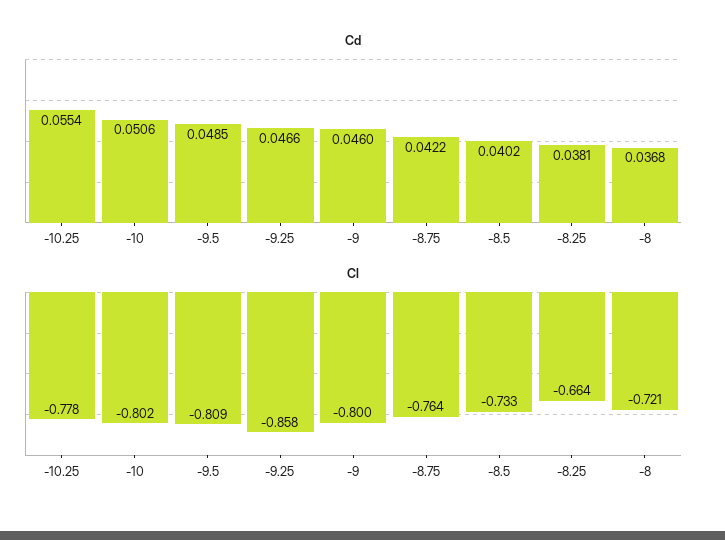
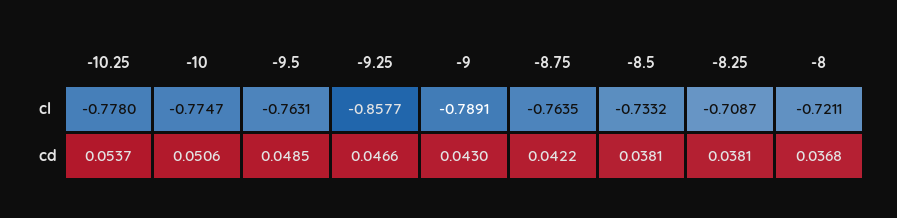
  {
    "Cd": {
-     "-10.25": 0.0554,
+     "-10.25": 0.0537,
      "-10": 0.0506,
      "-9.5": 0.0485,
      "-9.25": 0.0466,
-     "-9": 0.046,
+     "-9": 0.043,
      "-8.75": 0.0422,
-     "-8.5": 0.0402,
+     "-8.5": 0.0381,
      "-8.25": 0.0381,
      "-8": 0.0368
    },
    "Cl": {
      "-10.25": -0.778,
-     "-10": -0.802,
+     "-10": -0.7747,
-     "-9.5": -0.809,
+     "-9.5": -0.7631,
      "-9.25": -0.8577,
-     "-9": -0.8,
+     "-9": -0.7891,
      "-8.75": -0.7635,
      "-8.5": -0.7332,
-     "-8.25": -0.664,
+     "-8.25": -0.7087,
      "-8": -0.7211
    }
  }

